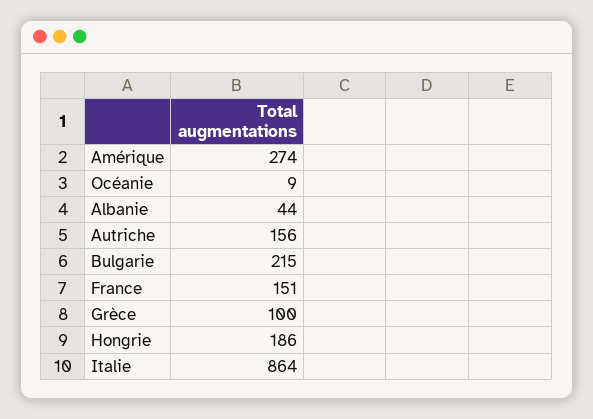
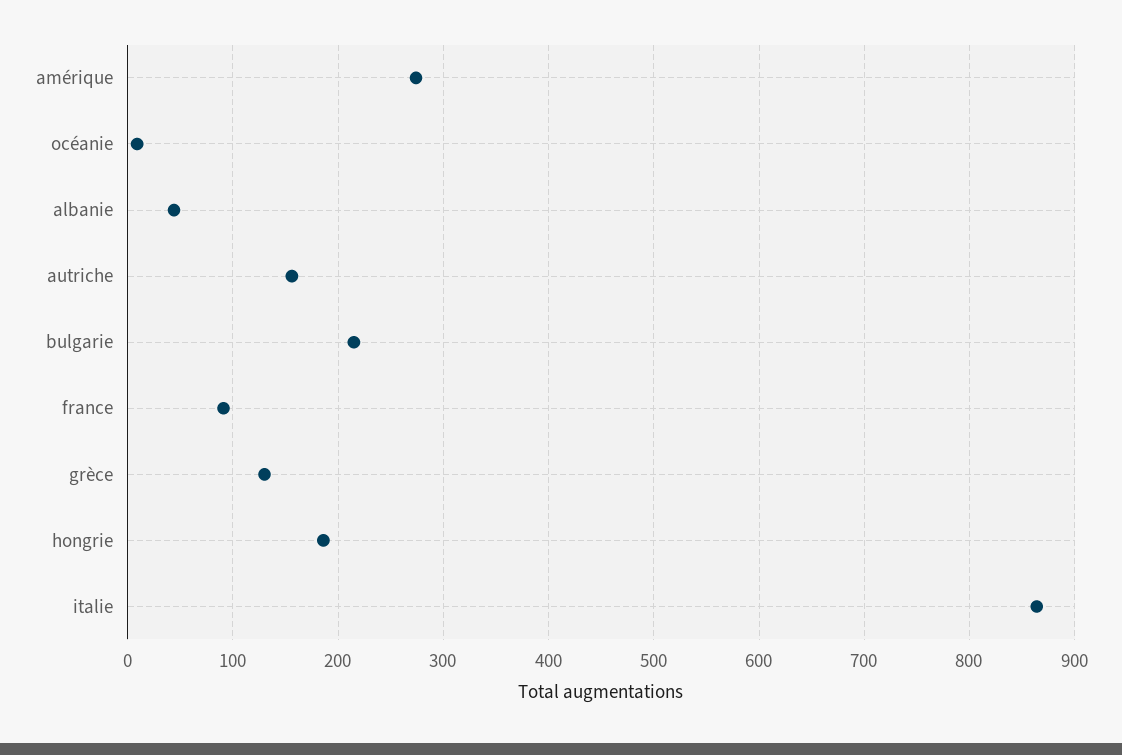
  {
    "Amérique": 274,
    "Océanie": 9,
    "Albanie": 44,
    "Autriche": 156,
    "Bulgarie": 215,
-   "France": 151,
+   "France": 90,
-   "Grèce": 100,
+   "Grèce": 130,
    "Hongrie": 186,
    "Italie": 864
  }

